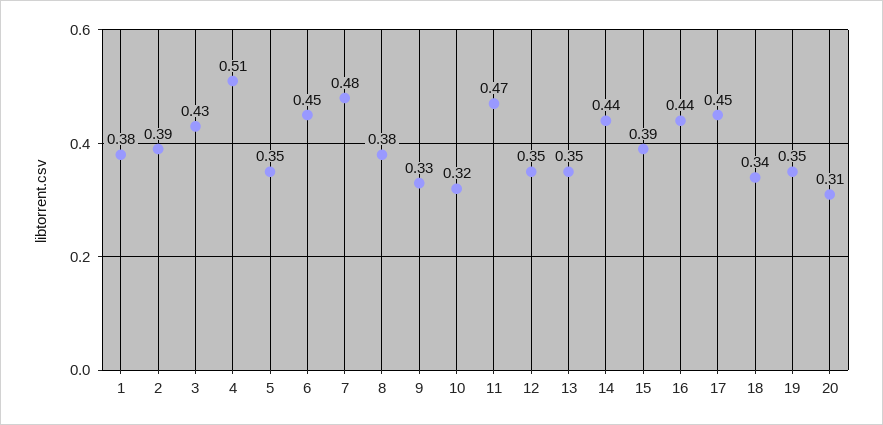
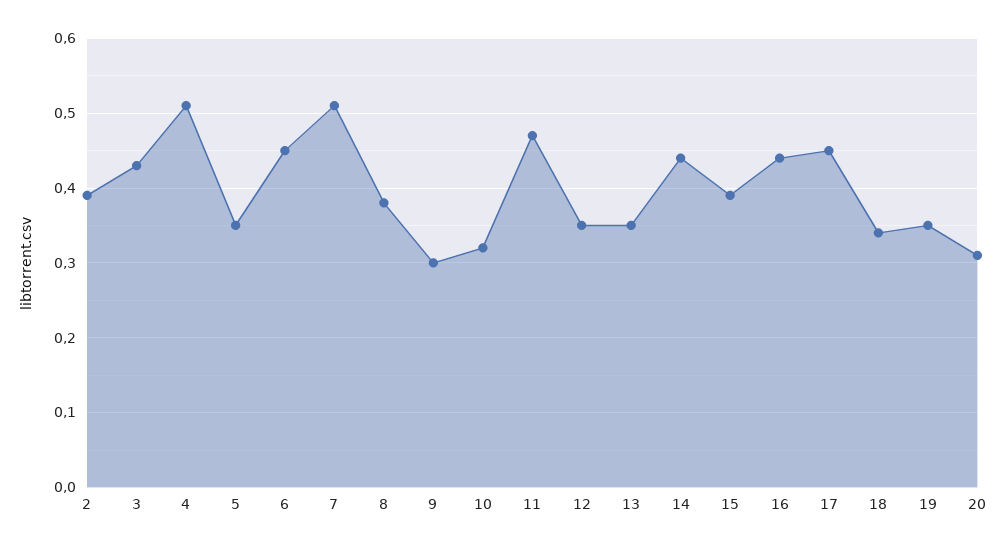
  {
-   "1": 0.38,
    "2": 0.39,
    "3": 0.43,
    "4": 0.51,
    "5": 0.35,
    "6": 0.45,
-   "7": 0.48,
+   "7": 0.51,
    "8": 0.38,
-   "9": 0.33,
+   "9": 0.3,
    "10": 0.32,
    "11": 0.47,
    "12": 0.35,
    "13": 0.35,
    "14": 0.44,
    "15": 0.39,
    "16": 0.44,
    "17": 0.45,
    "18": 0.34,
    "19": 0.35,
    "20": 0.31
  }

